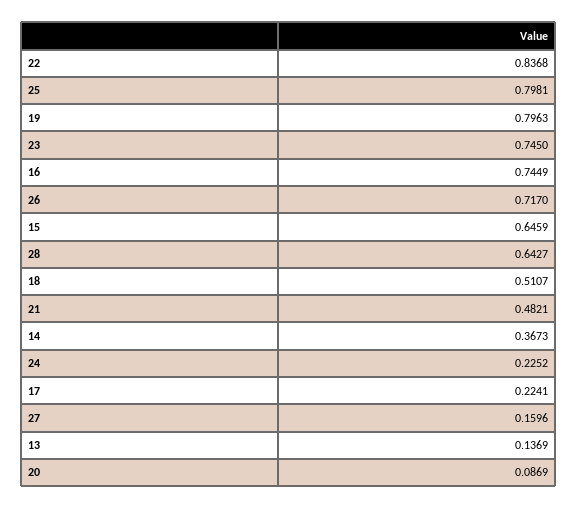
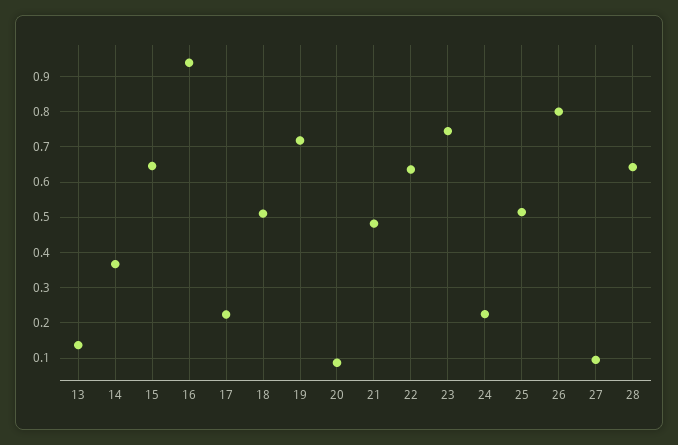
  {
-   "22": 0.8368,
+   "22": 0.64,
-   "25": 0.7981,
+   "25": 0.52,
-   "19": 0.7963,
+   "19": 0.72,
    "23": 0.745,
-   "16": 0.7449,
+   "16": 0.94,
-   "26": 0.717,
+   "26": 0.8,
    "15": 0.6459,
    "28": 0.6427,
    "18": 0.5107,
    "21": 0.4821,
    "14": 0.3673,
    "24": 0.2252,
    "17": 0.2241,
-   "27": 0.1596,
+   "27": 0.1,
    "13": 0.1369,
    "20": 0.0869
  }

